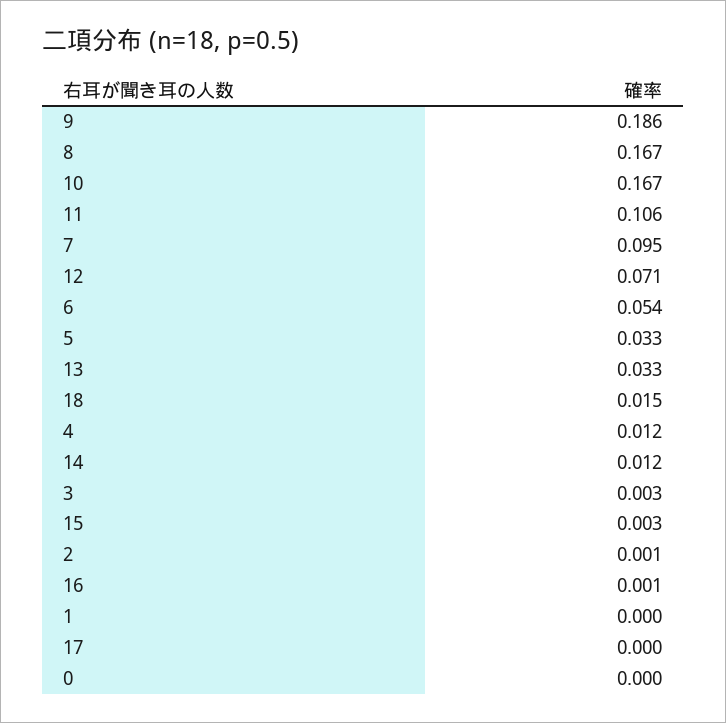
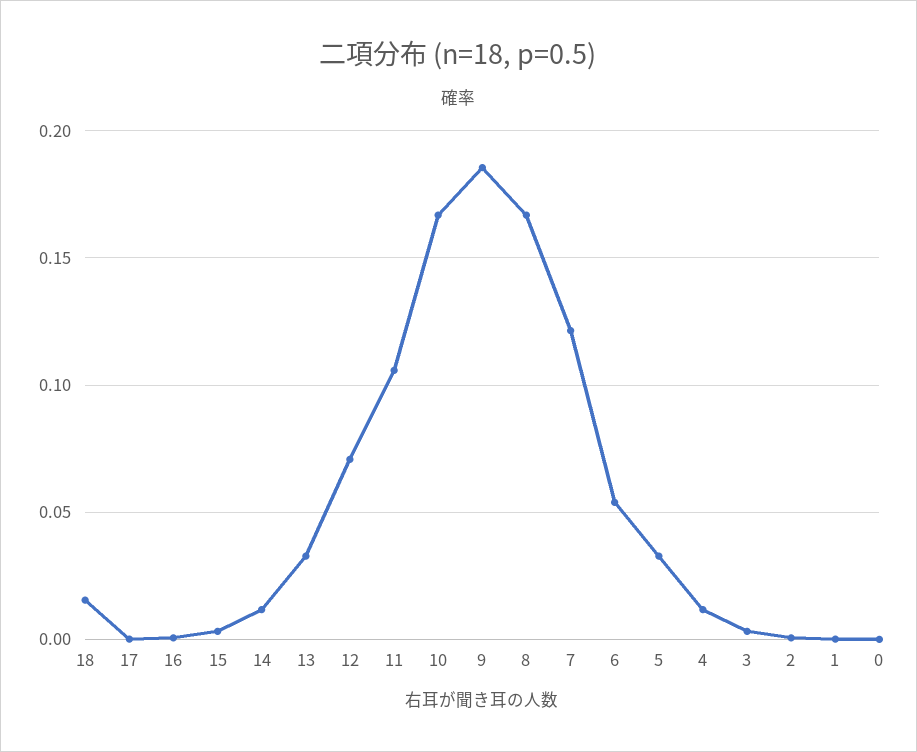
  {
    "9": 0.186,
    "8": 0.167,
    "10": 0.167,
    "11": 0.106,
-   "7": 0.095,
+   "7": 0.12,
    "12": 0.071,
    "6": 0.054,
    "5": 0.033,
    "13": 0.033,
    "18": 0.015,
    "4": 0.012,
    "14": 0.012,
    "3": 0.003,
    "15": 0.003,
    "2": 0.001,
    "16": 0.001,
    "1": 0,
    "17": 0,
    "0": 0
  }

